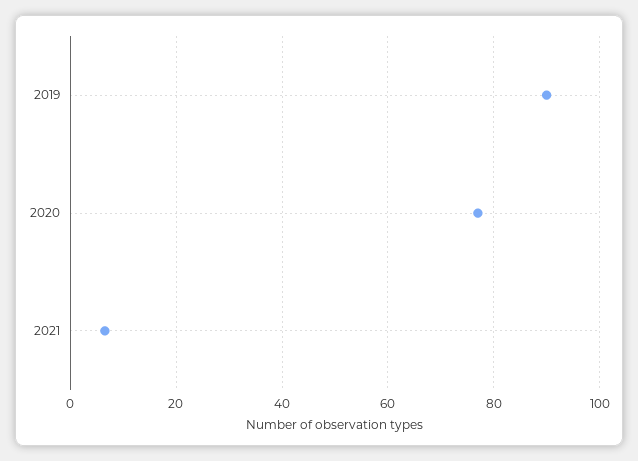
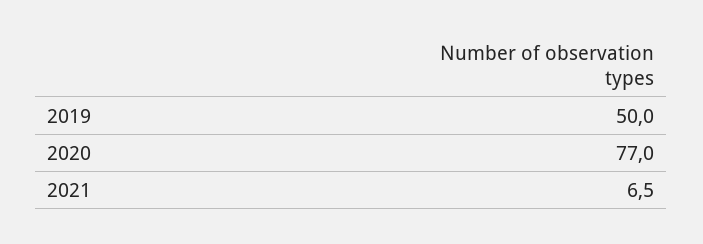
  {
-   "2019": 90,
+   "2019": 50,
    "2020": 77,
    "2021": 6.5
  }

